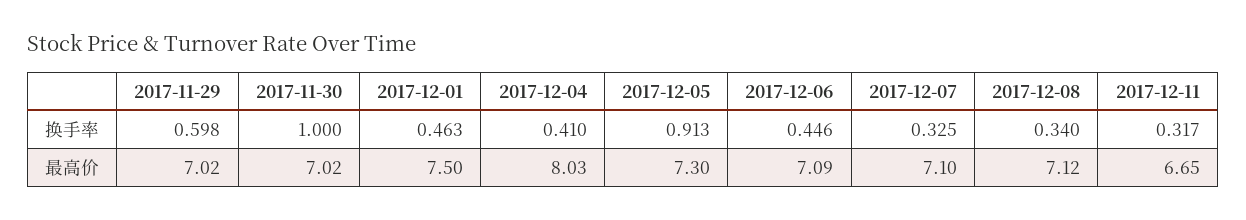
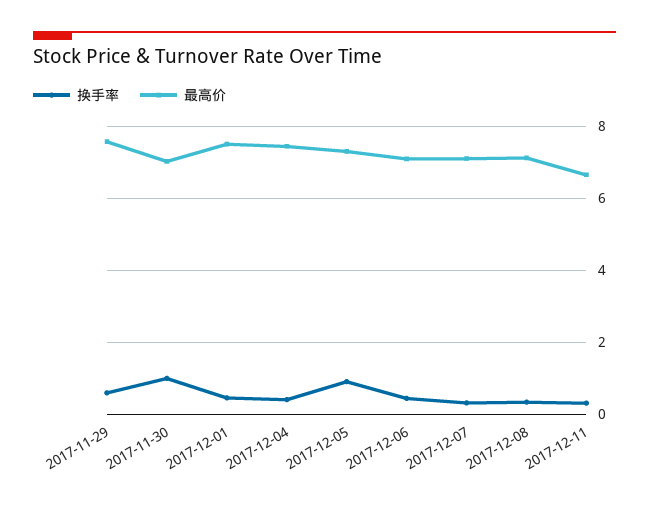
  {
    "换手率": {
      "2017-11-29": 0.598,
      "2017-11-30": 1,
      "2017-12-01": 0.463,
      "2017-12-04": 0.41,
      "2017-12-05": 0.913,
      "2017-12-06": 0.446,
      "2017-12-07": 0.325,
      "2017-12-08": 0.34,
      "2017-12-11": 0.317
    },
    "最高价": {
-     "2017-11-29": 7.02,
+     "2017-11-29": 7.6,
      "2017-11-30": 7.02,
      "2017-12-01": 7.5,
-     "2017-12-04": 8.03,
+     "2017-12-04": 7.4,
      "2017-12-05": 7.3,
      "2017-12-06": 7.09,
      "2017-12-07": 7.1,
      "2017-12-08": 7.12,
      "2017-12-11": 6.65
    }
  }

